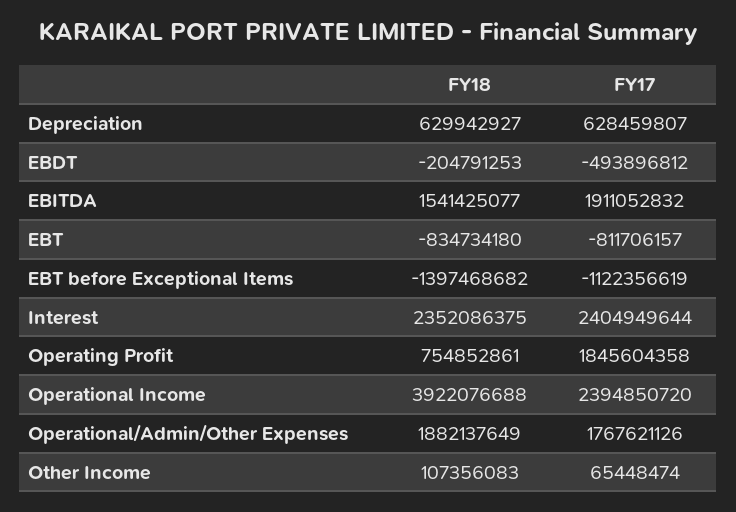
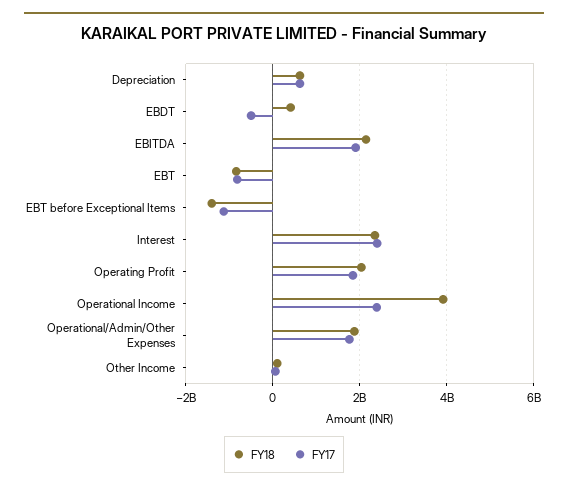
  {
    "FY18": {
      "Depreciation": 629942927,
-     "EBDT": -204791253,
+     "EBDT": 400000000,
-     "EBITDA": 1541425077,
+     "EBITDA": 2200000000,
      "EBT": -834734180,
      "EBT before Exceptional Items": -1397468682,
      "Interest": 2352086375,
-     "Operating Profit": 754852861,
+     "Operating Profit": 2000000000,
      "Operational Income": 3922076688,
      "Operational/Admin/Other Expenses": 1882137649,
      "Other Income": 107356083
    },
    "FY17": {
      "Depreciation": 628459807,
      "EBDT": -493896812,
      "EBITDA": 1911052832,
      "EBT": -811706157,
      "EBT before Exceptional Items": -1122356619,
      "Interest": 2404949644,
      "Operating Profit": 1845604358,
      "Operational Income": 2394850720,
      "Operational/Admin/Other Expenses": 1767621126,
      "Other Income": 65448474
    }
  }

